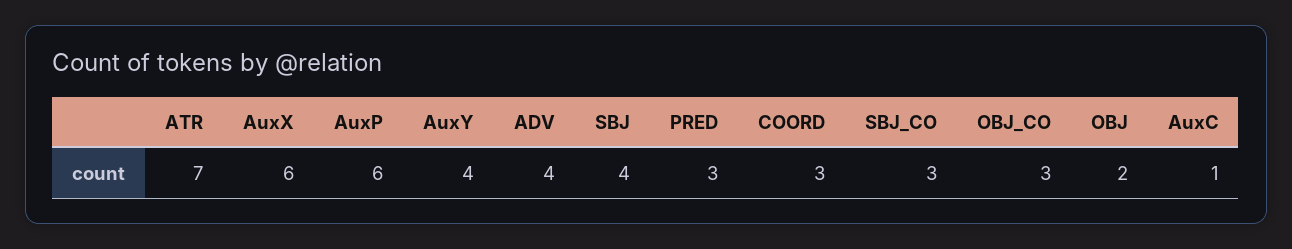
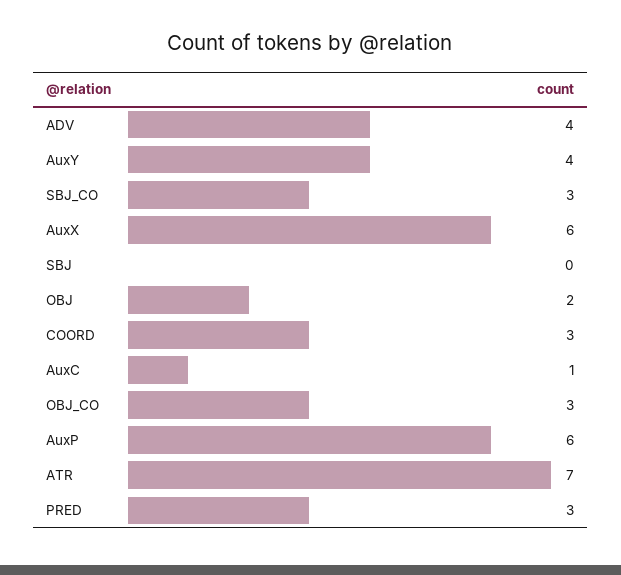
  {
    "ATR": 7,
    "AuxX": 6,
    "AuxP": 6,
    "AuxY": 4,
    "ADV": 4,
-   "SBJ": 4,
+   "SBJ": 0,
    "PRED": 3,
    "COORD": 3,
    "SBJ_CO": 3,
    "OBJ_CO": 3,
    "OBJ": 2,
    "AuxC": 1
  }

